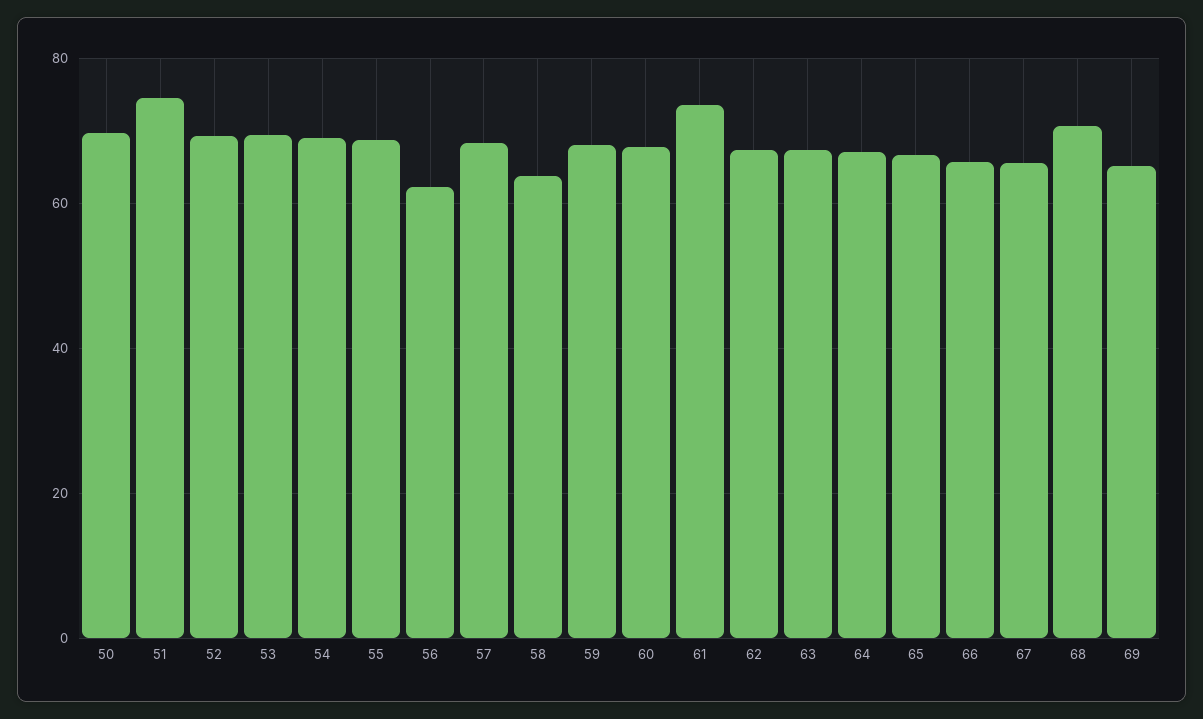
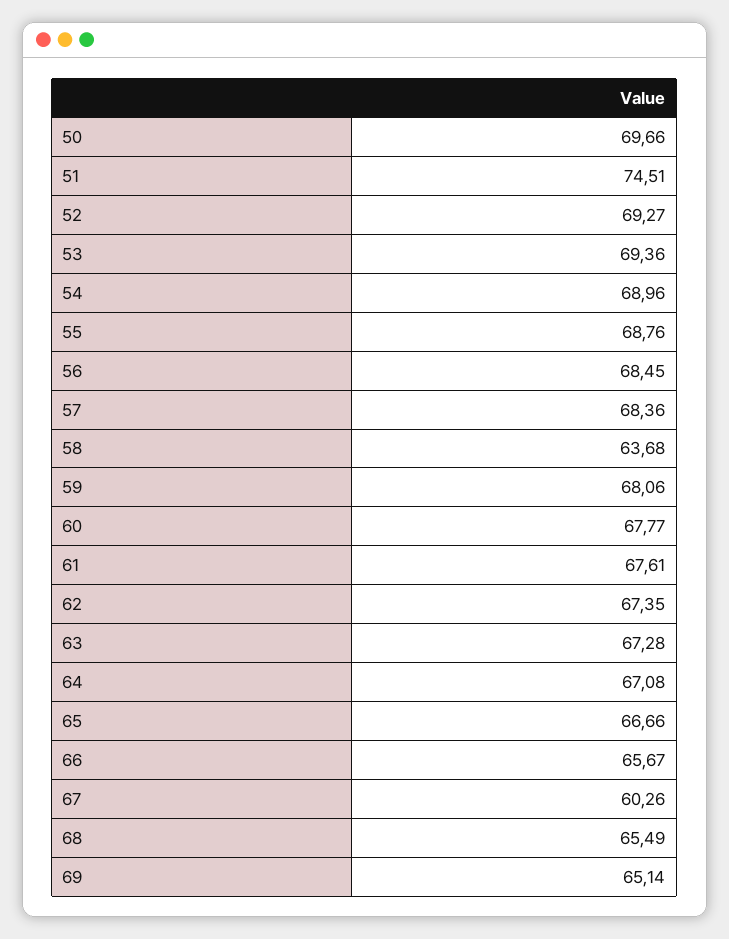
  {
    "50": 69.66,
    "51": 74.51,
    "52": 69.27,
    "53": 69.36,
    "54": 68.96,
    "55": 68.76,
-   "56": 62,
+   "56": 68.45,
    "57": 68.36,
    "58": 63.68,
    "59": 68.06,
    "60": 67.77,
-   "61": 74,
+   "61": 67.61,
    "62": 67.35,
    "63": 67.28,
    "64": 67.08,
    "65": 66.66,
    "66": 65.67,
-   "67": 66,
+   "67": 60.26,
-   "68": 70,
+   "68": 65.49,
    "69": 65.14
  }

